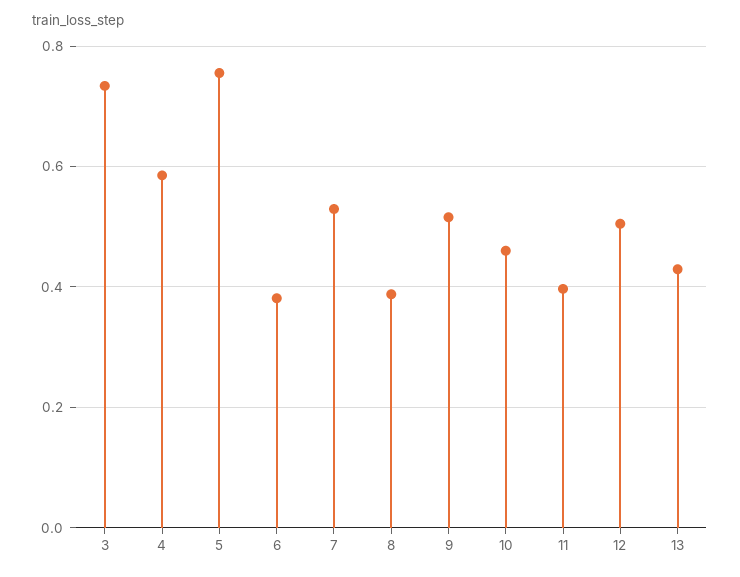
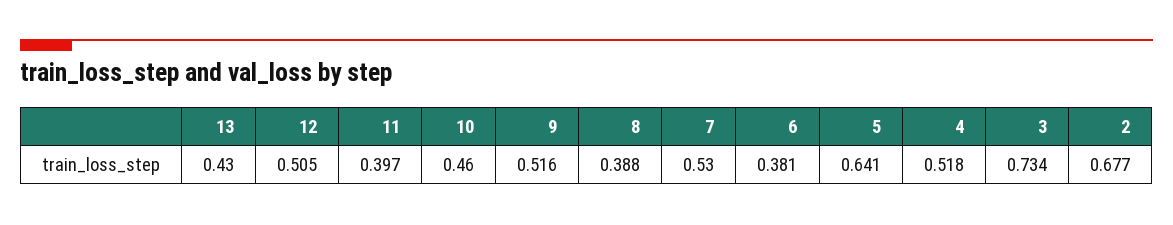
  {
    "3": 0.734,
-   "4": 0.58,
+   "4": 0.518,
-   "5": 0.76,
+   "5": 0.641,
    "6": 0.381,
    "7": 0.53,
    "8": 0.388,
    "9": 0.516,
    "10": 0.46,
    "11": 0.397,
    "12": 0.505,
-   "13": 0.43
+   "13": 0.43,
+   "2": 0.677
  }

